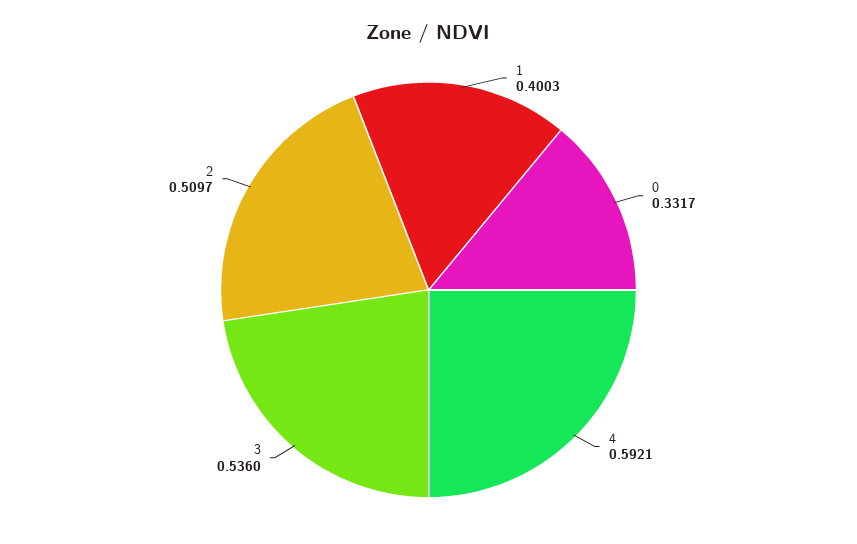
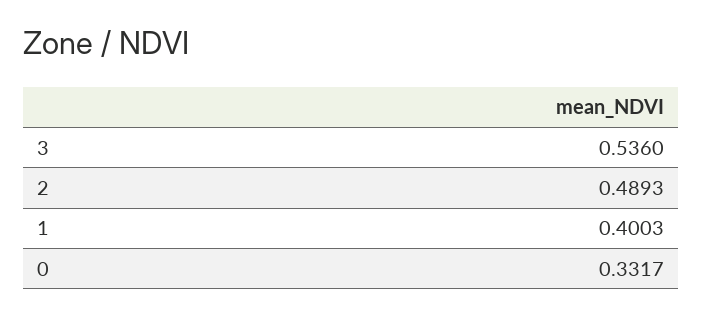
  {
    "1": 0.4003,
    "0": 0.3317,
-   "4": 0.5921,
    "3": 0.536,
-   "2": 0.5097
+   "2": 0.4893
  }

